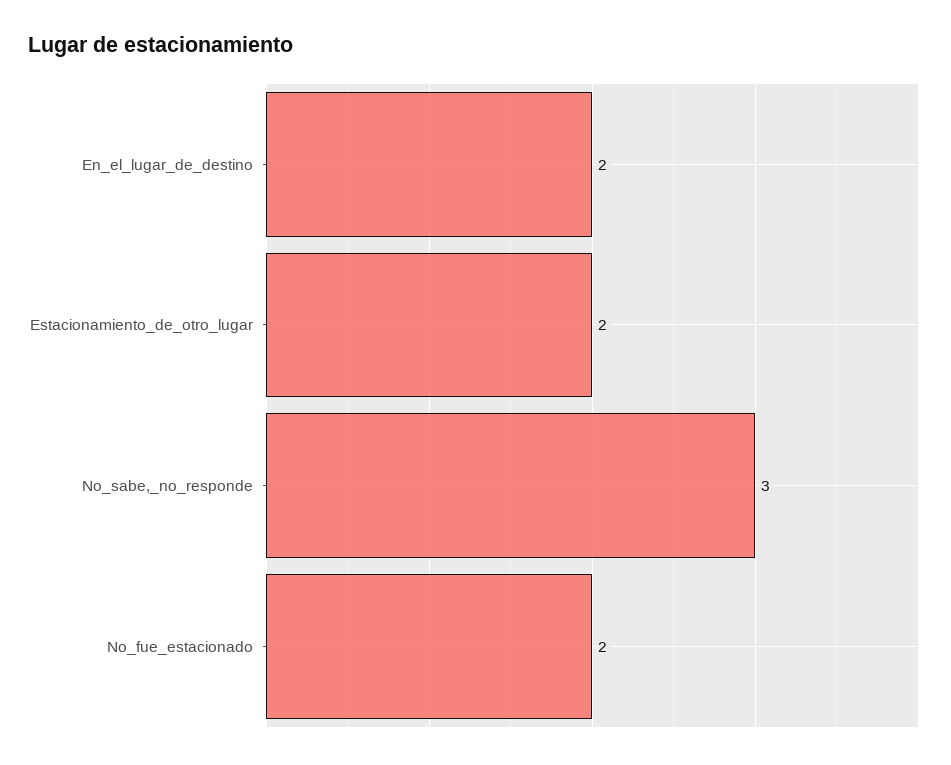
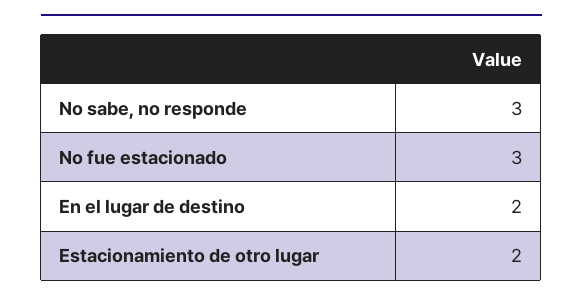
  {
    "En_el_lugar_de_destino": 2,
    "Estacionamiento_de_otro_lugar": 2,
    "No_sabe,_no_responde": 3,
-   "No_fue_estacionado": 2
+   "No_fue_estacionado": 3
  }

